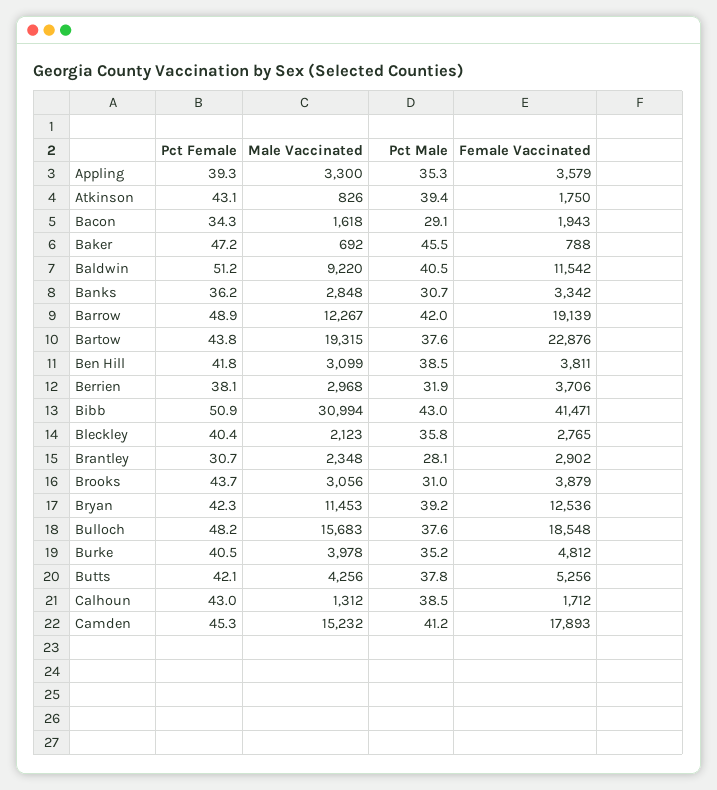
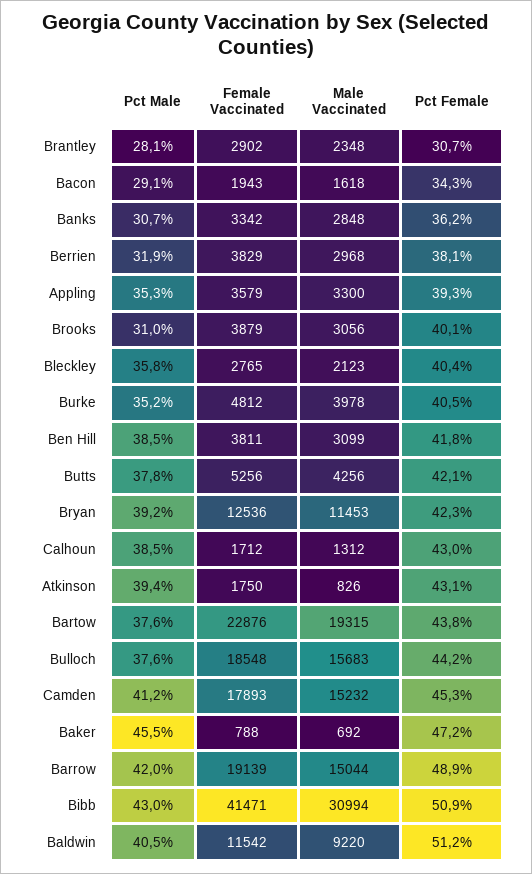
  {
    "Pct Female": {
      "Appling": 39.3,
      "Atkinson": 43.1,
      "Bacon": 34.3,
      "Baker": 47.2,
      "Baldwin": 51.2,
      "Banks": 36.2,
      "Barrow": 48.9,
      "Bartow": 43.8,
      "Ben Hill": 41.8,
      "Berrien": 38.1,
      "Bibb": 50.9,
      "Bleckley": 40.4,
      "Brantley": 30.7,
-     "Brooks": 43.7,
+     "Brooks": 40.1,
      "Bryan": 42.3,
-     "Bulloch": 48.2,
+     "Bulloch": 44.2,
      "Burke": 40.5,
      "Butts": 42.1,
      "Calhoun": 43,
      "Camden": 45.3
    },
    "Male Vaccinated": {
      "Appling": 3300,
      "Atkinson": 826,
      "Bacon": 1618,
      "Baker": 692,
      "Baldwin": 9220,
      "Banks": 2848,
-     "Barrow": 12267,
+     "Barrow": 15044,
      "Bartow": 19315,
      "Ben Hill": 3099,
      "Berrien": 2968,
      "Bibb": 30994,
      "Bleckley": 2123,
      "Brantley": 2348,
      "Brooks": 3056,
      "Bryan": 11453,
      "Bulloch": 15683,
      "Burke": 3978,
      "Butts": 4256,
      "Calhoun": 1312,
      "Camden": 15232
    },
    "Pct Male": {
      "Appling": 35.3,
      "Atkinson": 39.4,
      "Bacon": 29.1,
      "Baker": 45.5,
      "Baldwin": 40.5,
      "Banks": 30.7,
      "Barrow": 42,
      "Bartow": 37.6,
      "Ben Hill": 38.5,
      "Berrien": 31.9,
      "Bibb": 43,
      "Bleckley": 35.8,
      "Brantley": 28.1,
      "Brooks": 31,
      "Bryan": 39.2,
      "Bulloch": 37.6,
      "Burke": 35.2,
      "Butts": 37.8,
      "Calhoun": 38.5,
      "Camden": 41.2
    },
    "Female Vaccinated": {
      "Appling": 3579,
      "Atkinson": 1750,
      "Bacon": 1943,
      "Baker": 788,
      "Baldwin": 11542,
      "Banks": 3342,
      "Barrow": 19139,
      "Bartow": 22876,
      "Ben Hill": 3811,
-     "Berrien": 3706,
+     "Berrien": 3829,
      "Bibb": 41471,
      "Bleckley": 2765,
      "Brantley": 2902,
      "Brooks": 3879,
      "Bryan": 12536,
      "Bulloch": 18548,
      "Burke": 4812,
      "Butts": 5256,
      "Calhoun": 1712,
      "Camden": 17893
    }
  }

